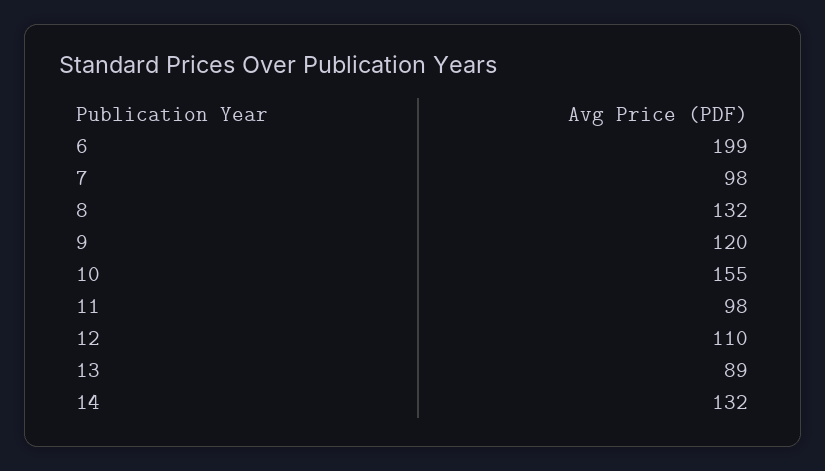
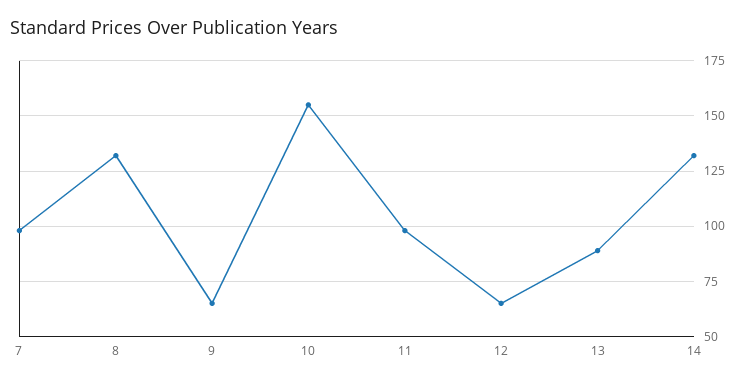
  {
-   "6": 199,
    "7": 98,
    "8": 132,
-   "9": 120,
+   "9": 65,
    "10": 155,
    "11": 98,
-   "12": 110,
+   "12": 65,
    "13": 89,
    "14": 132
  }

